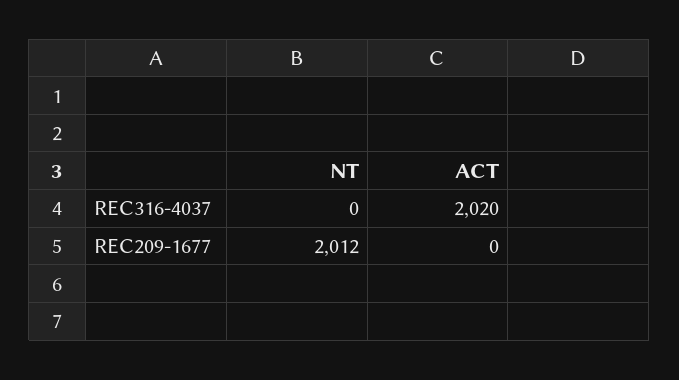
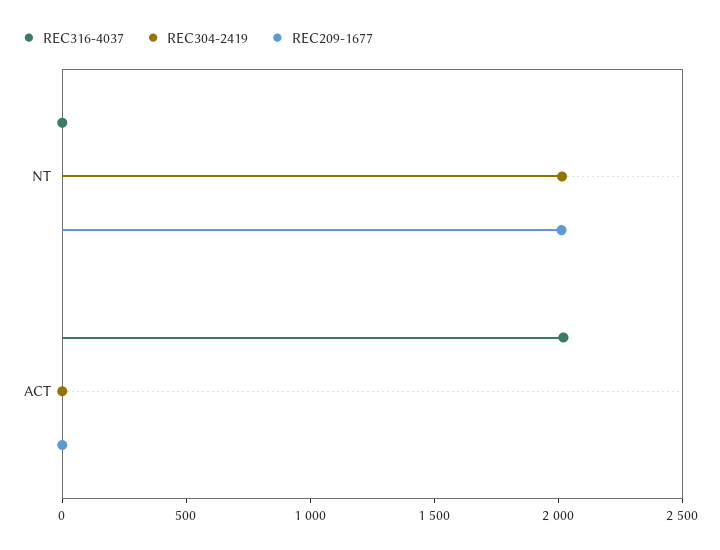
  {
    "REC316-4037": {
      "NT": 0,
      "ACT": 2020
    },
    "REC209-1677": {
      "NT": 2012,
      "ACT": 0
-   }
+   },
+   "REC304-2419": {
+     "NT": 2000,
+     "ACT": 0
+   }
  }

